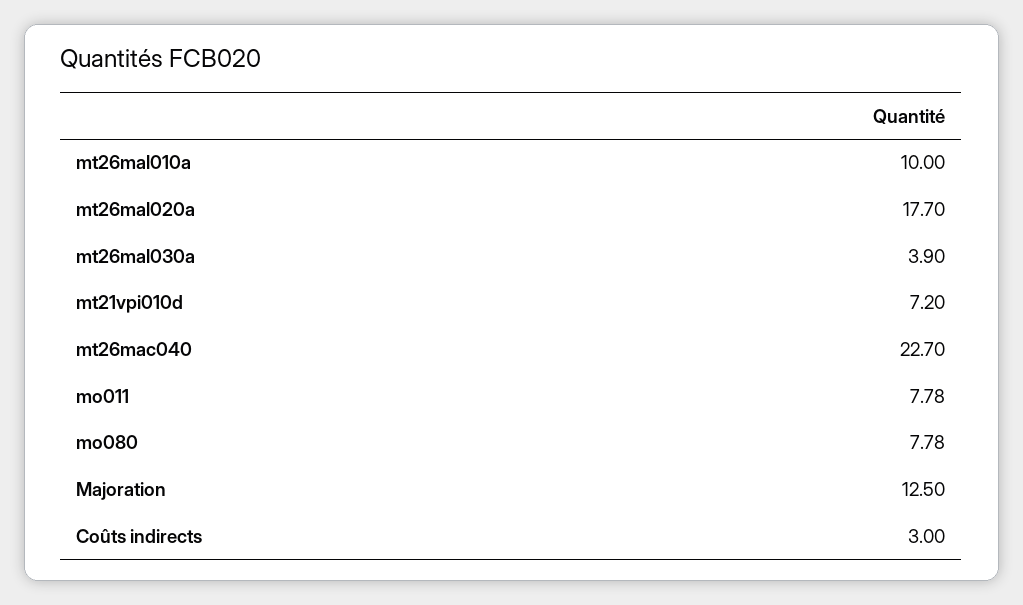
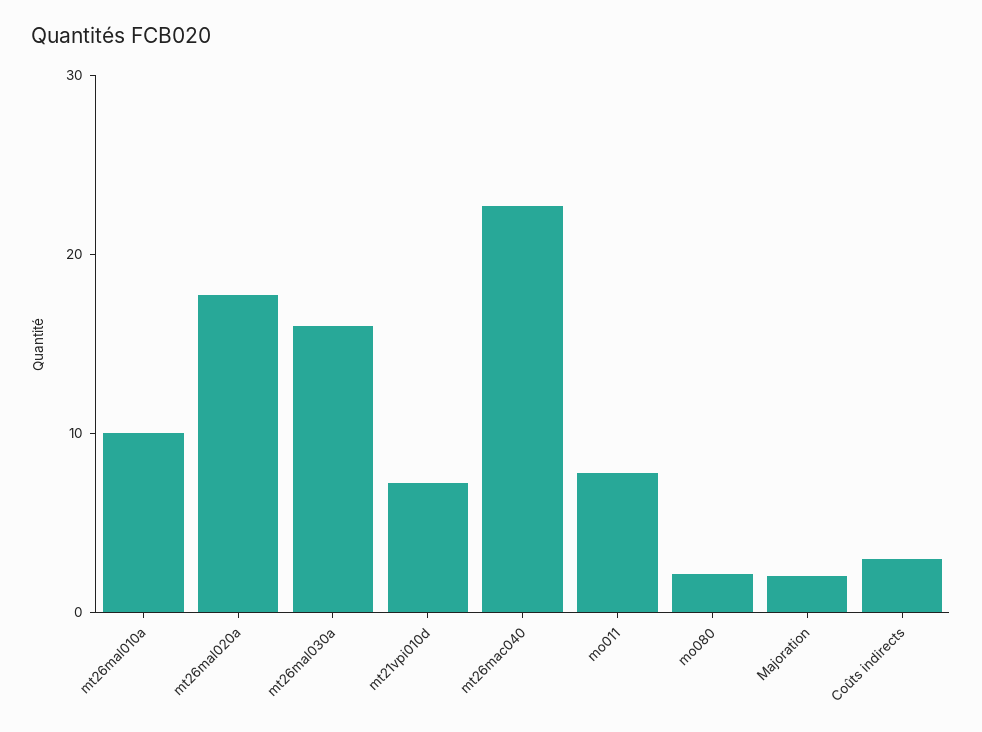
  {
    "mt26mal010a": 10,
    "mt26mal020a": 17.7,
-   "mt26mal030a": 3.9,
+   "mt26mal030a": 16,
    "mt21vpi010d": 7.2,
    "mt26mac040": 22.7,
    "mo011": 7.78,
-   "mo080": 7.78,
+   "mo080": 2,
-   "Majoration": 12.5,
+   "Majoration": 2,
    "Coûts indirects": 3
  }

